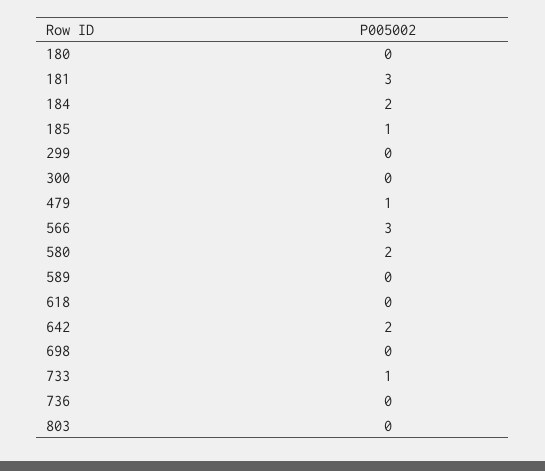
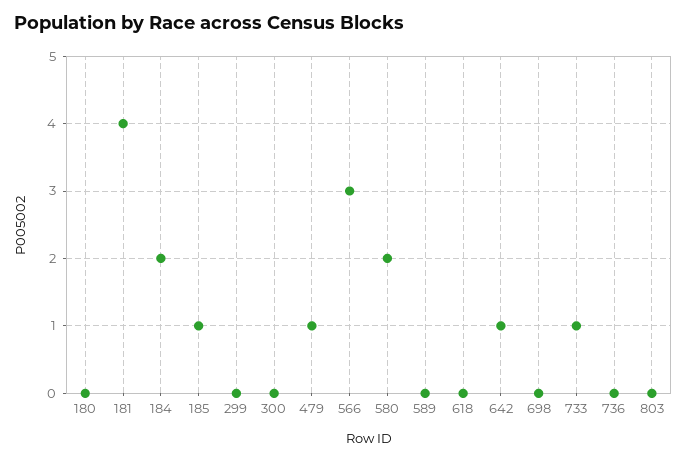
  {
    "180": 0,
-   "181": 3,
+   "181": 4,
    "184": 2,
    "185": 1,
    "299": 0,
    "300": 0,
    "479": 1,
    "566": 3,
    "580": 2,
    "589": 0,
    "618": 0,
-   "642": 2,
+   "642": 1,
    "698": 0,
    "733": 1,
    "736": 0,
    "803": 0
  }

